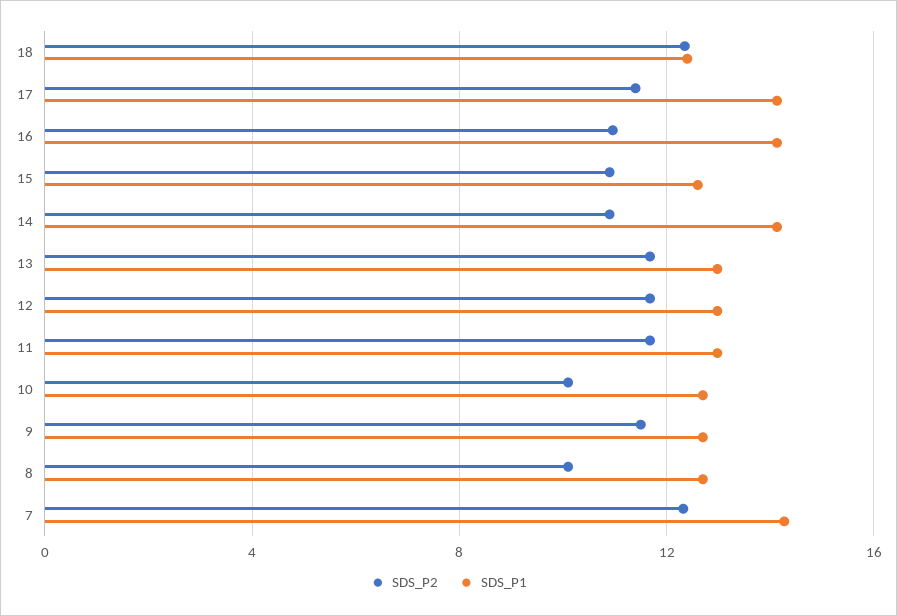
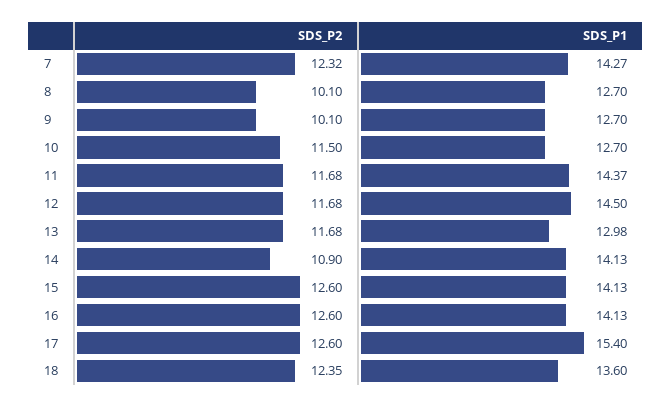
  {
    "SDS_P2": {
      "18": 12.35,
-     "17": 11.5,
+     "17": 12.6,
-     "16": 11,
+     "16": 12.6,
-     "15": 11,
+     "15": 12.6,
      "14": 10.9,
      "13": 11.68,
      "12": 11.68,
      "11": 11.68,
-     "10": 10,
+     "10": 11.5,
-     "9": 11.5,
+     "9": 10.1,
      "8": 10.1,
      "7": 12.32
    },
    "SDS_P1": {
-     "18": 12.5,
+     "18": 13.6,
-     "17": 14,
+     "17": 15.4,
      "16": 14.13,
-     "15": 12.5,
+     "15": 14.13,
      "14": 14.13,
      "13": 12.98,
-     "12": 13,
+     "12": 14.5,
-     "11": 13,
+     "11": 14.37,
      "10": 12.7,
      "9": 12.7,
      "8": 12.7,
      "7": 14.27
    }
  }

